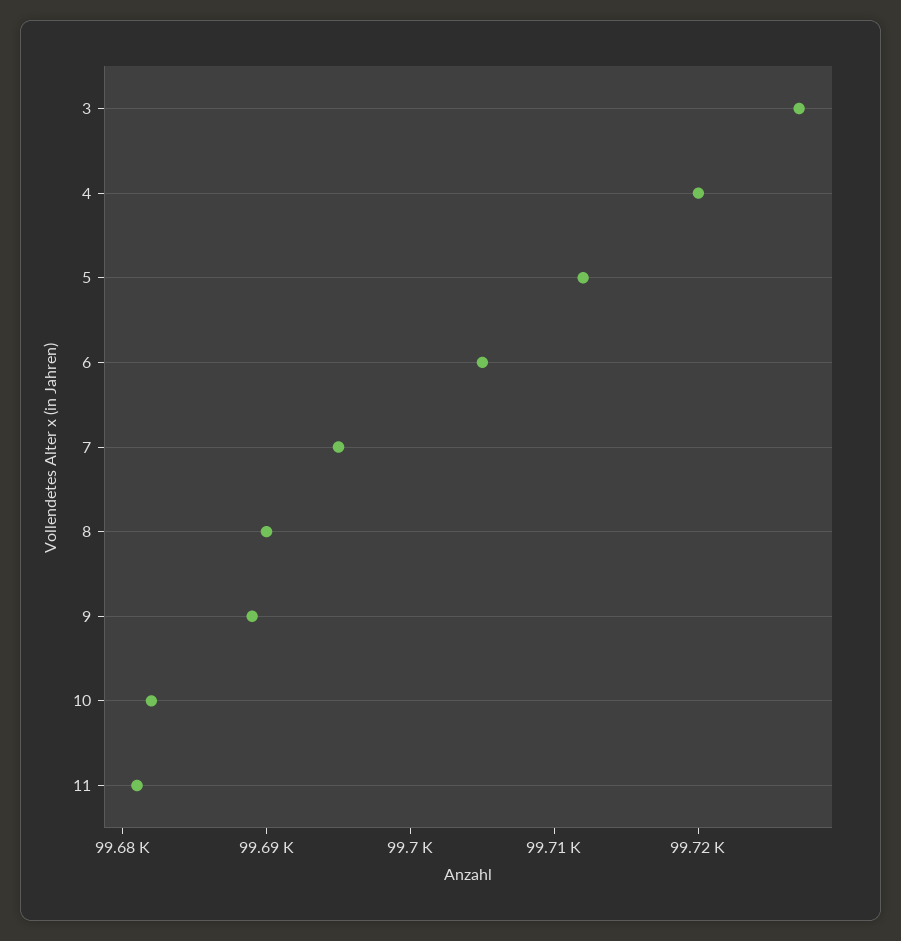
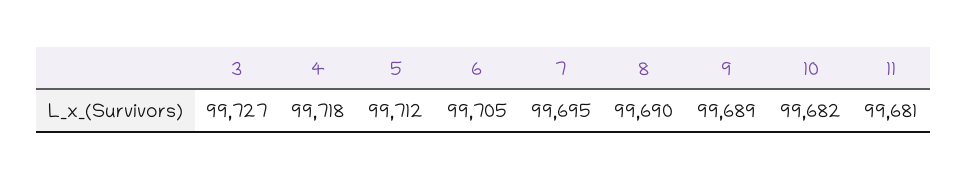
  {
    "3": 99727,
-   "4": 99720,
+   "4": 99718,
    "5": 99712,
    "6": 99705,
    "7": 99695,
    "8": 99690,
    "9": 99689,
    "10": 99682,
    "11": 99681
  }

